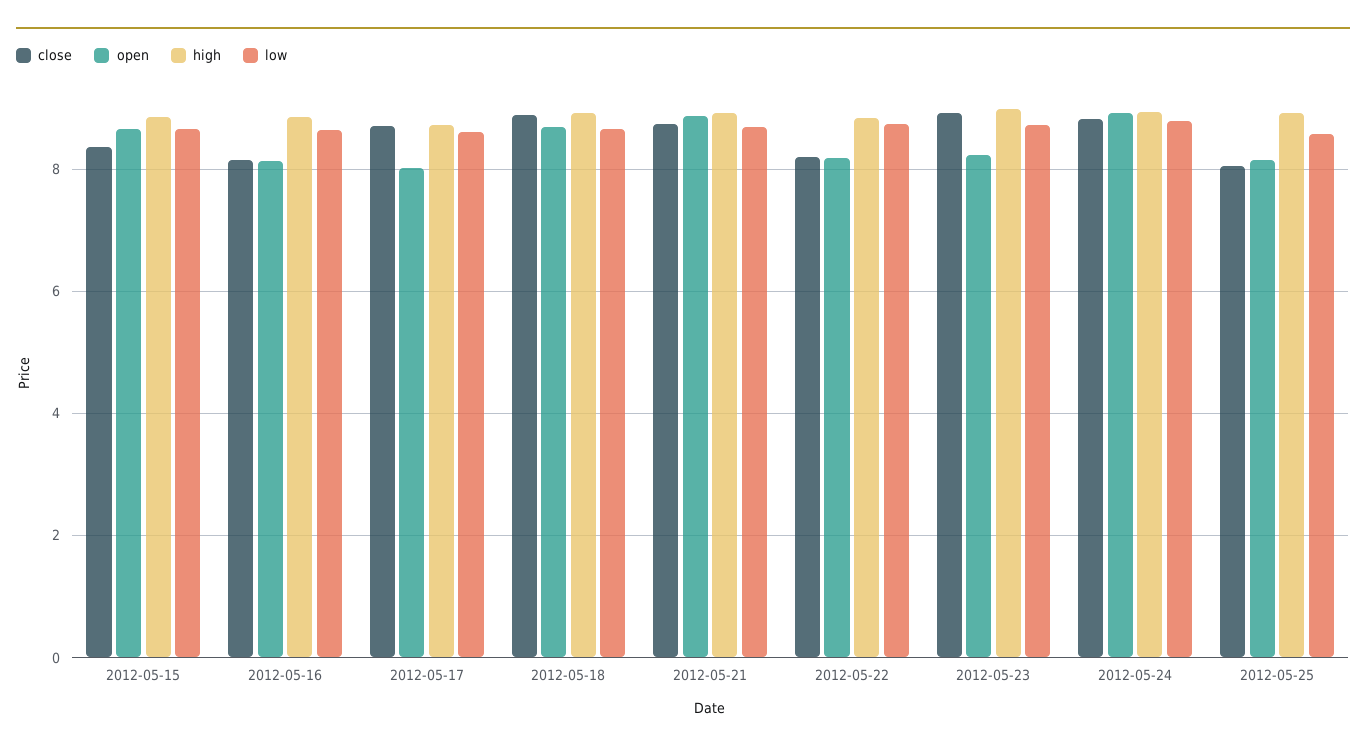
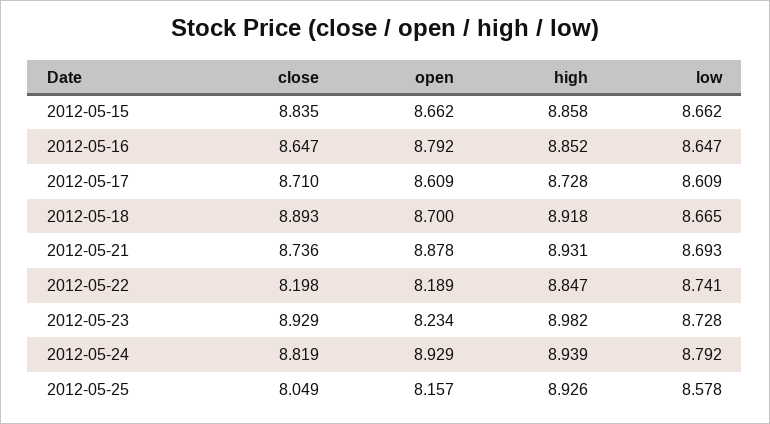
  {
    "close": {
-     "2012-05-15": 8.4,
+     "2012-05-15": 8.835,
-     "2012-05-16": 8.2,
+     "2012-05-16": 8.647,
      "2012-05-17": 8.71,
      "2012-05-18": 8.893,
      "2012-05-21": 8.736,
      "2012-05-22": 8.198,
      "2012-05-23": 8.929,
      "2012-05-24": 8.819,
      "2012-05-25": 8.049
    },
    "open": {
      "2012-05-15": 8.662,
-     "2012-05-16": 8.2,
+     "2012-05-16": 8.792,
-     "2012-05-17": 8,
+     "2012-05-17": 8.609,
      "2012-05-18": 8.7,
      "2012-05-21": 8.878,
      "2012-05-22": 8.189,
      "2012-05-23": 8.234,
      "2012-05-24": 8.929,
      "2012-05-25": 8.157
    },
    "high": {
      "2012-05-15": 8.858,
      "2012-05-16": 8.852,
      "2012-05-17": 8.728,
      "2012-05-18": 8.918,
      "2012-05-21": 8.931,
      "2012-05-22": 8.847,
      "2012-05-23": 8.982,
      "2012-05-24": 8.939,
      "2012-05-25": 8.926
    },
    "low": {
      "2012-05-15": 8.662,
      "2012-05-16": 8.647,
      "2012-05-17": 8.609,
      "2012-05-18": 8.665,
      "2012-05-21": 8.693,
      "2012-05-22": 8.741,
      "2012-05-23": 8.728,
      "2012-05-24": 8.792,
      "2012-05-25": 8.578
    }
  }

